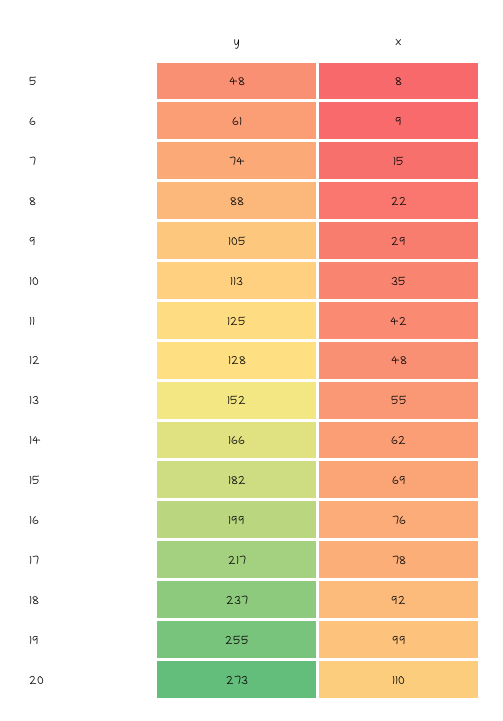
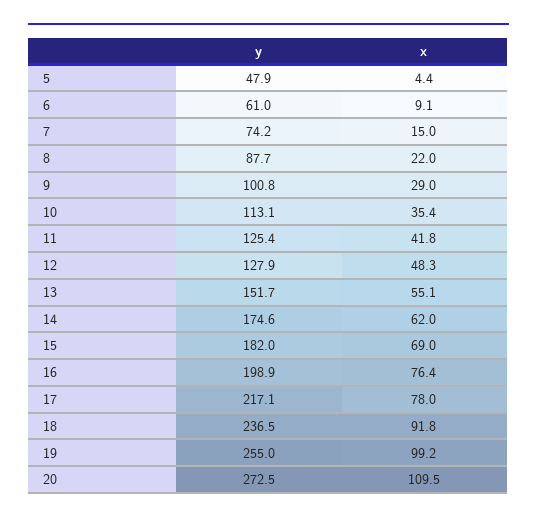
  {
    "y": {
      "5": 47.9,
      "6": 61,
      "7": 74.2,
      "8": 87.7,
-     "9": 105,
+     "9": 100.8,
      "10": 113.1,
      "11": 125.4,
      "12": 127.9,
      "13": 151.7,
-     "14": 166,
+     "14": 174.6,
      "15": 182,
      "16": 198.9,
      "17": 217.1,
      "18": 236.5,
      "19": 255,
      "20": 272.5
    },
    "x": {
-     "5": 8,
+     "5": 4.4,
      "6": 9.1,
      "7": 15,
      "8": 22,
      "9": 29,
      "10": 35.4,
      "11": 41.8,
      "12": 48.3,
      "13": 55.1,
      "14": 62,
      "15": 69,
      "16": 76.4,
      "17": 78,
      "18": 91.8,
      "19": 99.2,
      "20": 109.5
    }
  }

